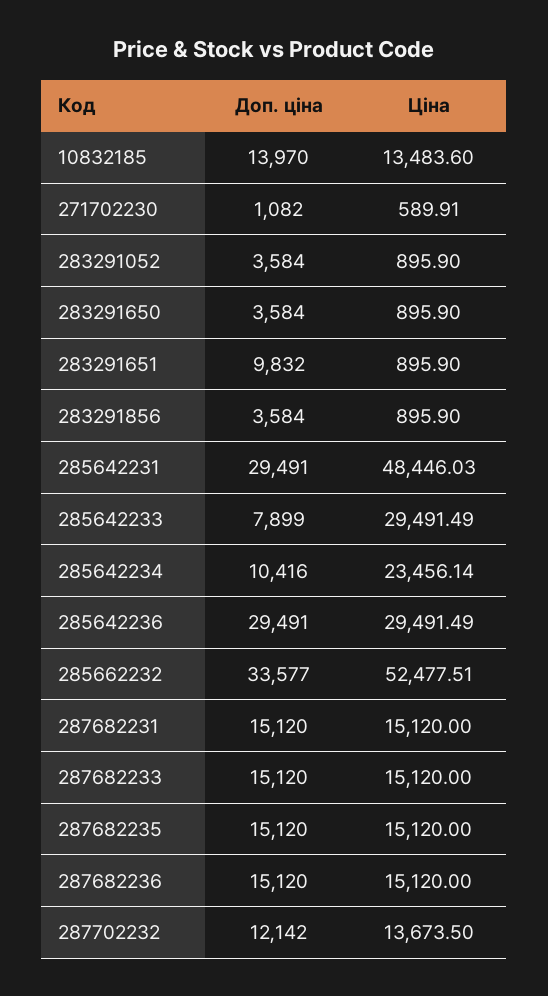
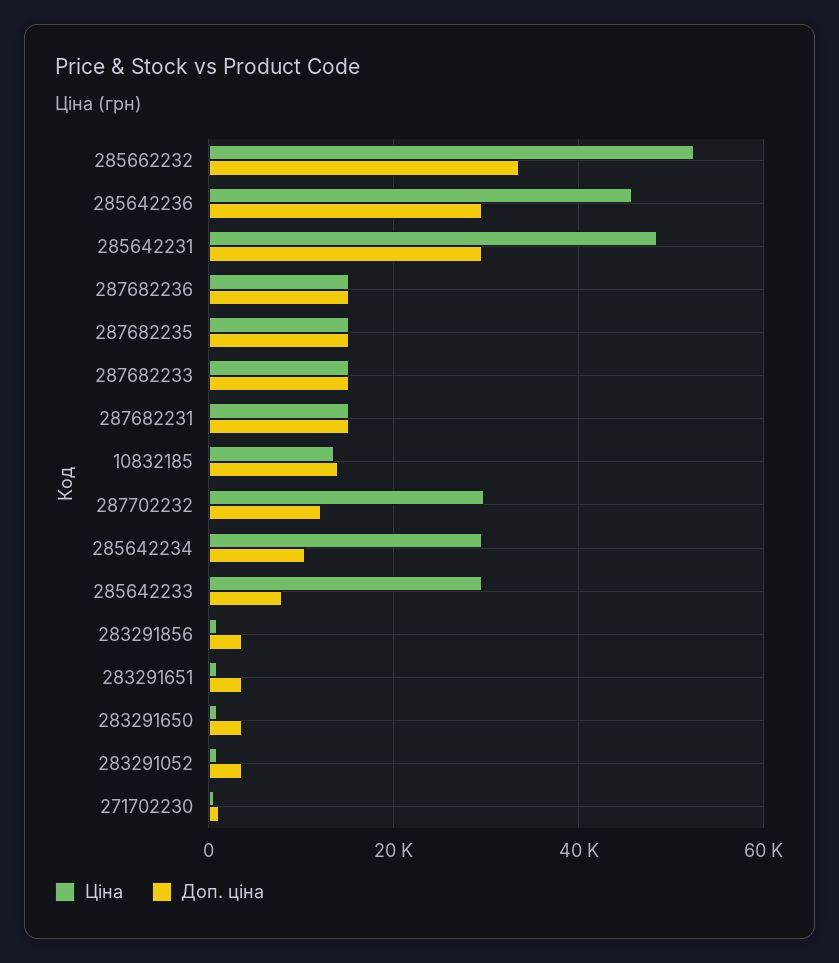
  {
    "Доп. ціна": {
      "10832185": 13970,
      "271702230": 1082,
      "283291052": 3584,
      "283291650": 3584,
-     "283291651": 9832,
+     "283291651": 4000,
      "283291856": 3584,
      "285642231": 29491,
      "285642233": 7899,
      "285642234": 10416,
      "285642236": 29491,
      "285662232": 33577,
      "287682231": 15120,
      "287682233": 15120,
      "287682235": 15120,
      "287682236": 15120,
      "287702232": 12142
    },
    "Ціна": {
      "10832185": 13483.6,
      "271702230": 589.91,
      "283291052": 895.9,
      "283291650": 895.9,
      "283291651": 895.9,
      "283291856": 895.9,
      "285642231": 48446.03,
      "285642233": 29491.49,
-     "285642234": 23456.14,
+     "285642234": 30000,
-     "285642236": 29491.49,
+     "285642236": 46000,
      "285662232": 52477.51,
      "287682231": 15120,
      "287682233": 15120,
      "287682235": 15120,
      "287682236": 15120,
-     "287702232": 13673.5
+     "287702232": 30000
    }
  }

